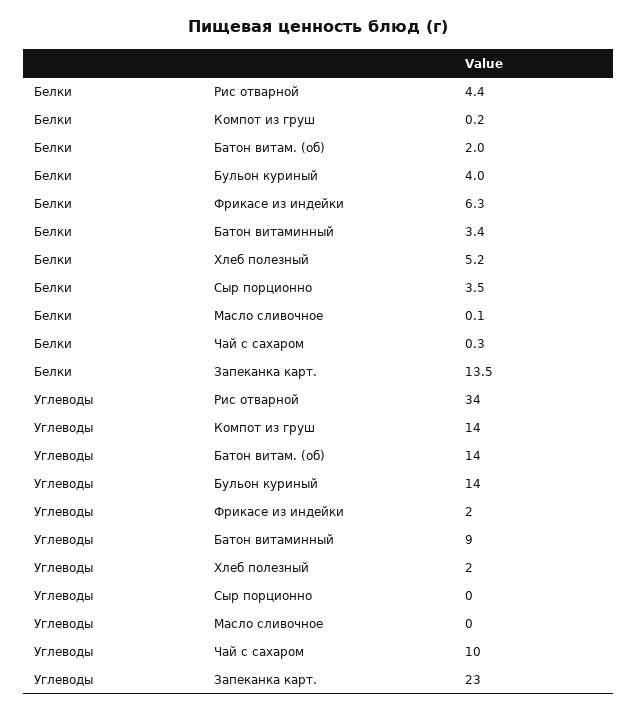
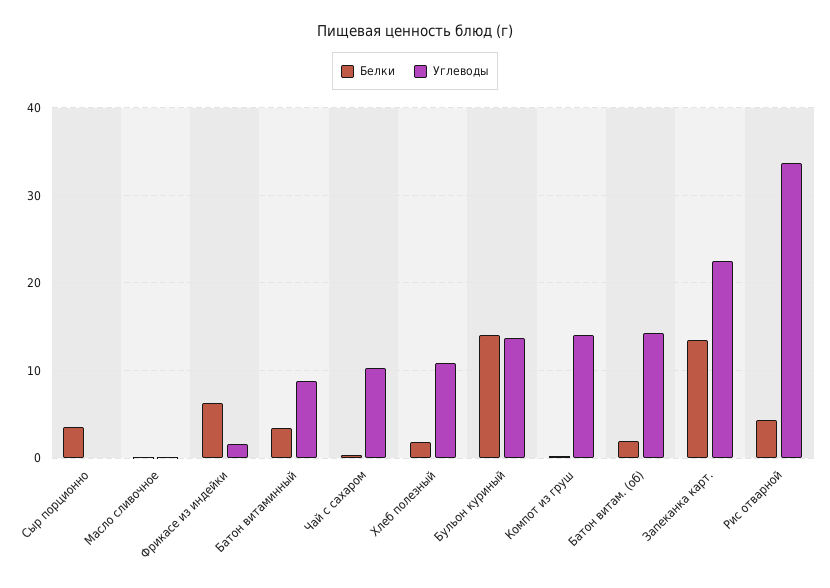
  {
    "Белки": {
      "Рис отварной": 4.4,
      "Компот из груш": 0.2,
      "Батон витам. (об)": 2,
-     "Бульон куриный": 4,
+     "Бульон куриный": 14,
      "Фрикасе из индейки": 6.3,
      "Батон витаминный": 3.4,
-     "Хлеб полезный": 5.2,
+     "Хлеб полезный": 2,
      "Сыр порционно": 3.5,
      "Масло сливочное": 0.1,
      "Чай с сахаром": 0.3,
      "Запеканка карт.": 13.5
    },
    "Углеводы": {
      "Рис отварной": 34,
      "Компот из груш": 14,
      "Батон витам. (об)": 14,
      "Бульон куриный": 14,
      "Фрикасе из индейки": 2,
      "Батон витаминный": 9,
-     "Хлеб полезный": 2,
+     "Хлеб полезный": 11,
      "Сыр порционно": 0,
      "Масло сливочное": 0,
      "Чай с сахаром": 10,
      "Запеканка карт.": 23
    }
  }

